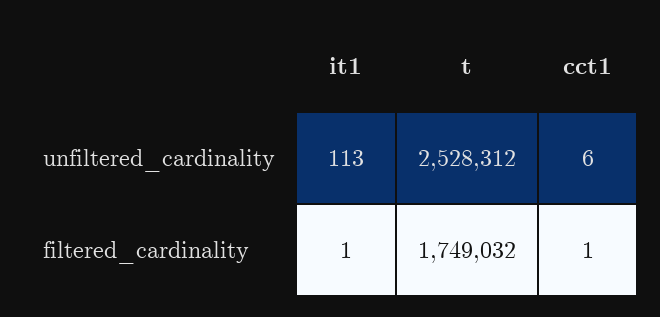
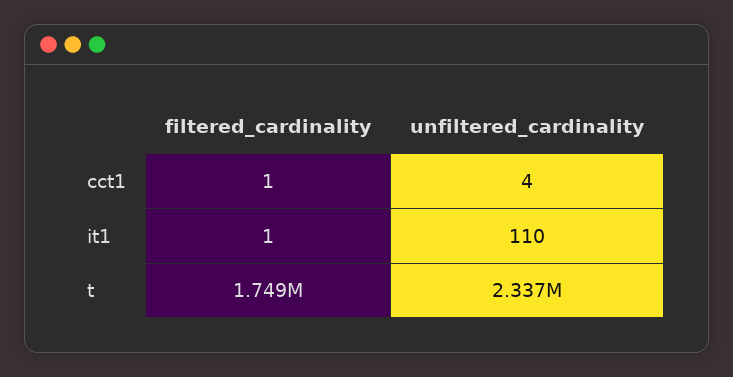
  {
    "it1": {
-     "unfiltered_cardinality": 113,
+     "unfiltered_cardinality": 110,
      "filtered_cardinality": 1
    },
    "t": {
-     "unfiltered_cardinality": 2528312,
+     "unfiltered_cardinality": 2337000,
      "filtered_cardinality": 1749032
    },
    "cct1": {
-     "unfiltered_cardinality": 6,
+     "unfiltered_cardinality": 4,
      "filtered_cardinality": 1
    }
  }

